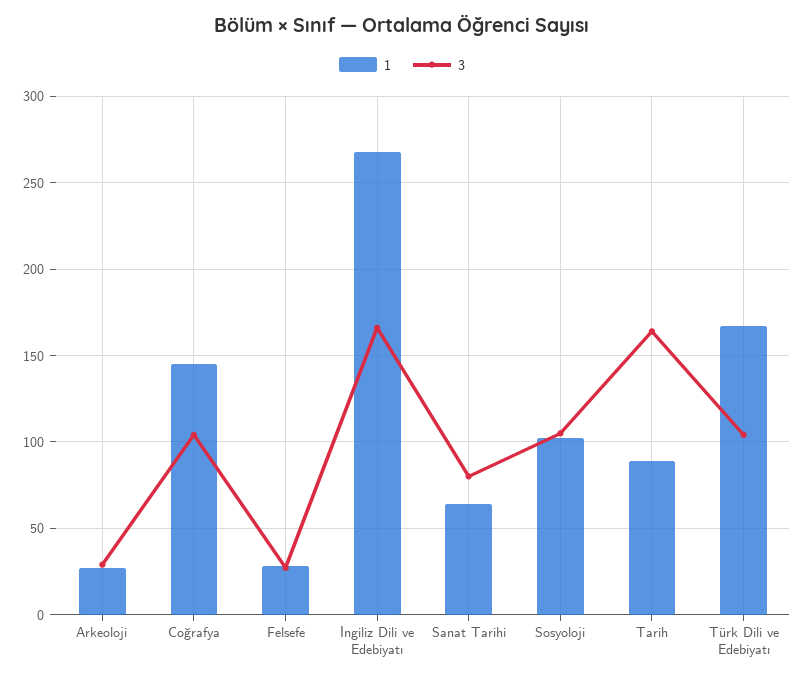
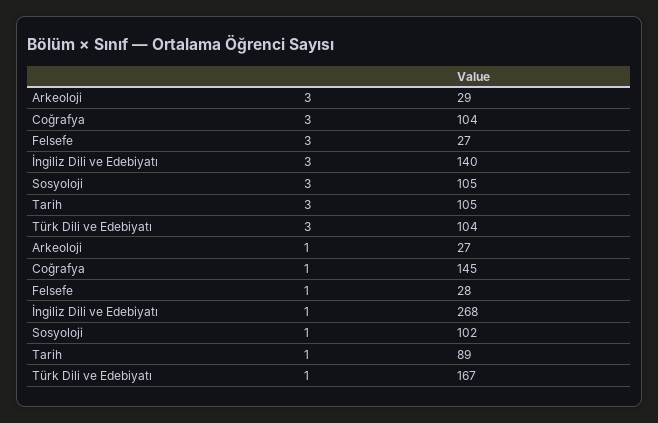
  {
    "1": {
      "Arkeoloji": 27,
      "Coğrafya": 145,
      "Felsefe": 28,
      "İngiliz Dili ve Edebiyatı": 268,
-     "Sanat Tarihi": 65,
      "Sosyoloji": 102,
      "Tarih": 89,
      "Türk Dili ve Edebiyatı": 167
    },
    "3": {
      "Arkeoloji": 29,
      "Coğrafya": 104,
      "Felsefe": 27,
-     "İngiliz Dili ve Edebiyatı": 165,
+     "İngiliz Dili ve Edebiyatı": 140,
-     "Sanat Tarihi": 80,
      "Sosyoloji": 105,
-     "Tarih": 165,
+     "Tarih": 105,
      "Türk Dili ve Edebiyatı": 104
    }
  }

